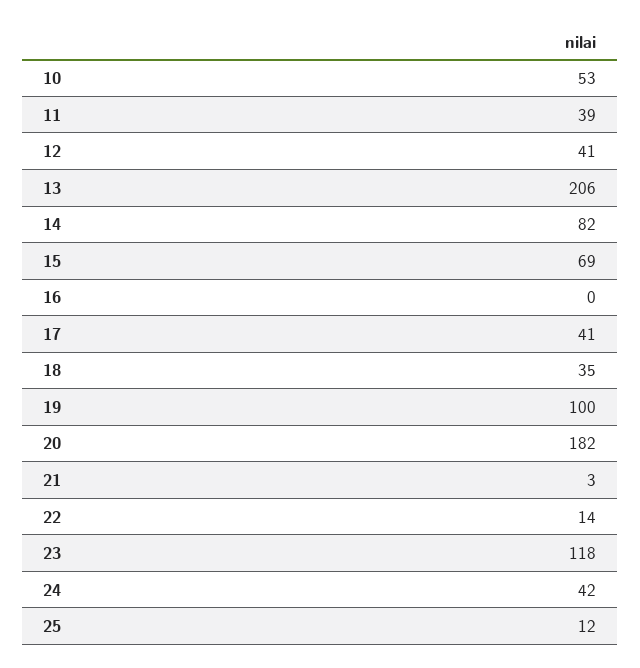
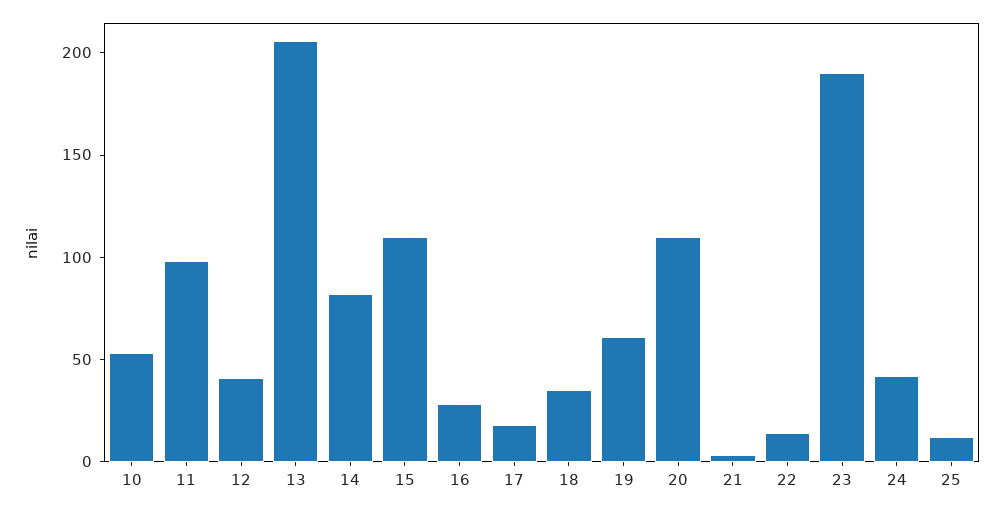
  {
    "10": 53,
-   "11": 39,
+   "11": 100,
    "12": 41,
    "13": 206,
    "14": 82,
-   "15": 69,
+   "15": 110,
-   "16": 0,
+   "16": 30,
-   "17": 41,
+   "17": 20,
    "18": 35,
-   "19": 100,
+   "19": 60,
-   "20": 182,
+   "20": 110,
    "21": 3,
    "22": 14,
-   "23": 118,
+   "23": 190,
    "24": 42,
    "25": 12
  }

